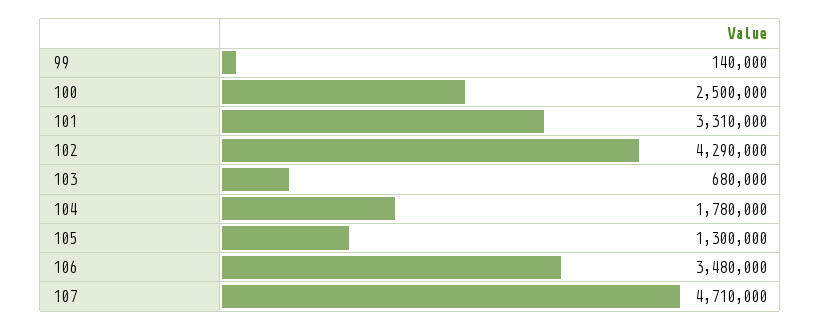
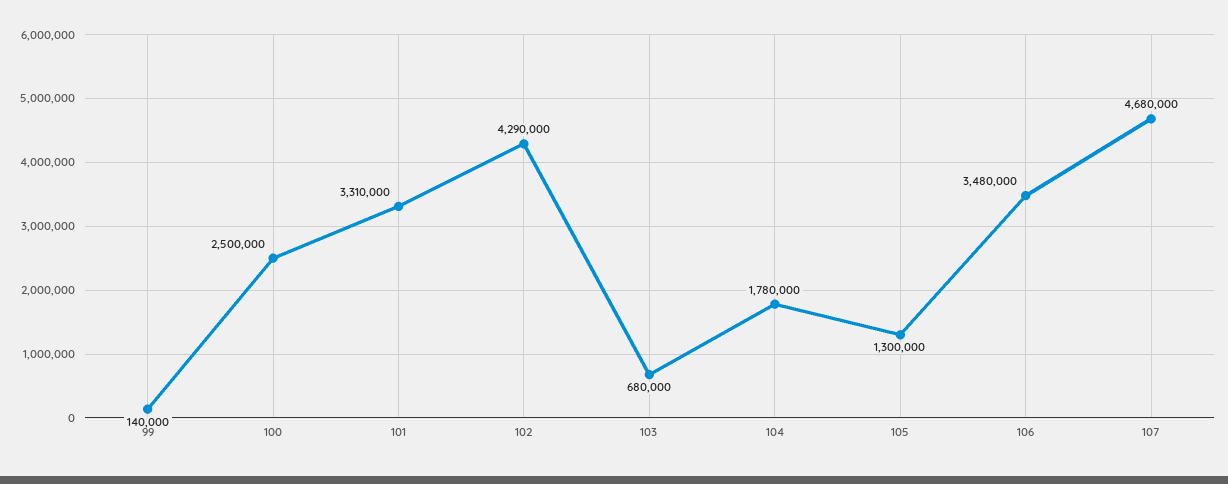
  {
    "99": 140000,
    "100": 2500000,
    "101": 3310000,
    "102": 4290000,
    "103": 680000,
    "104": 1780000,
    "105": 1300000,
    "106": 3480000,
-   "107": 4710000
+   "107": 4680000
  }

